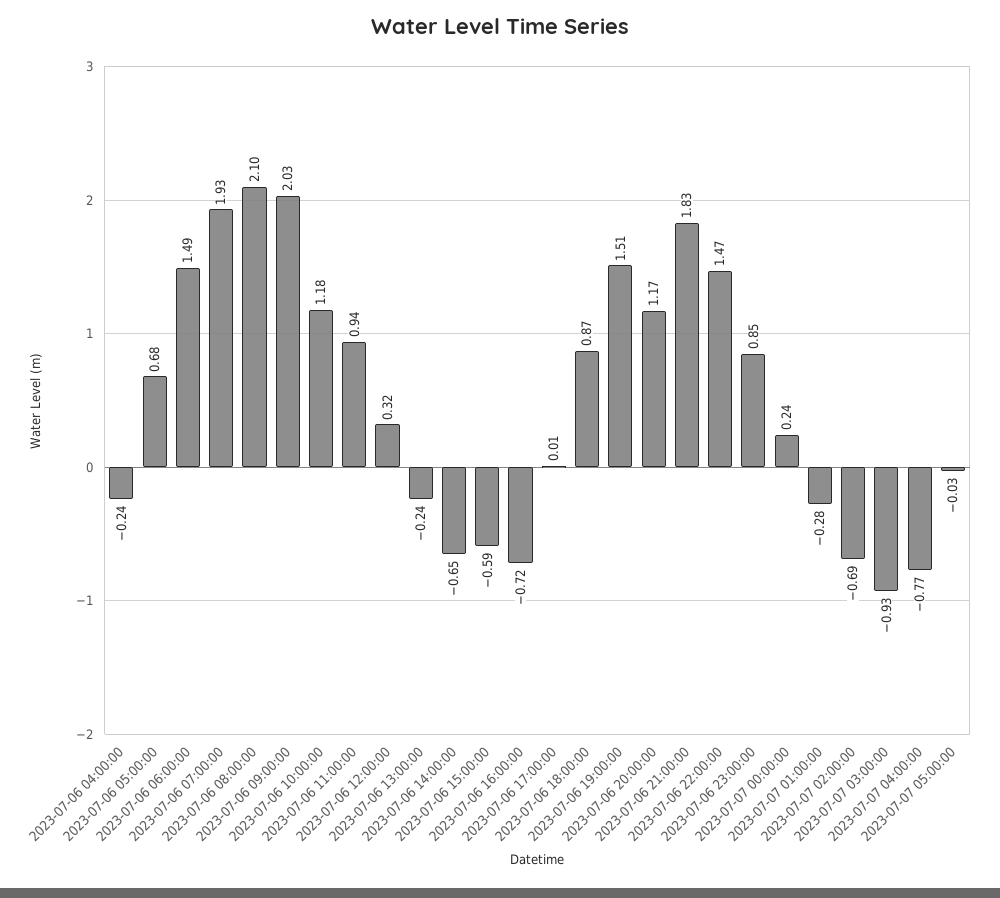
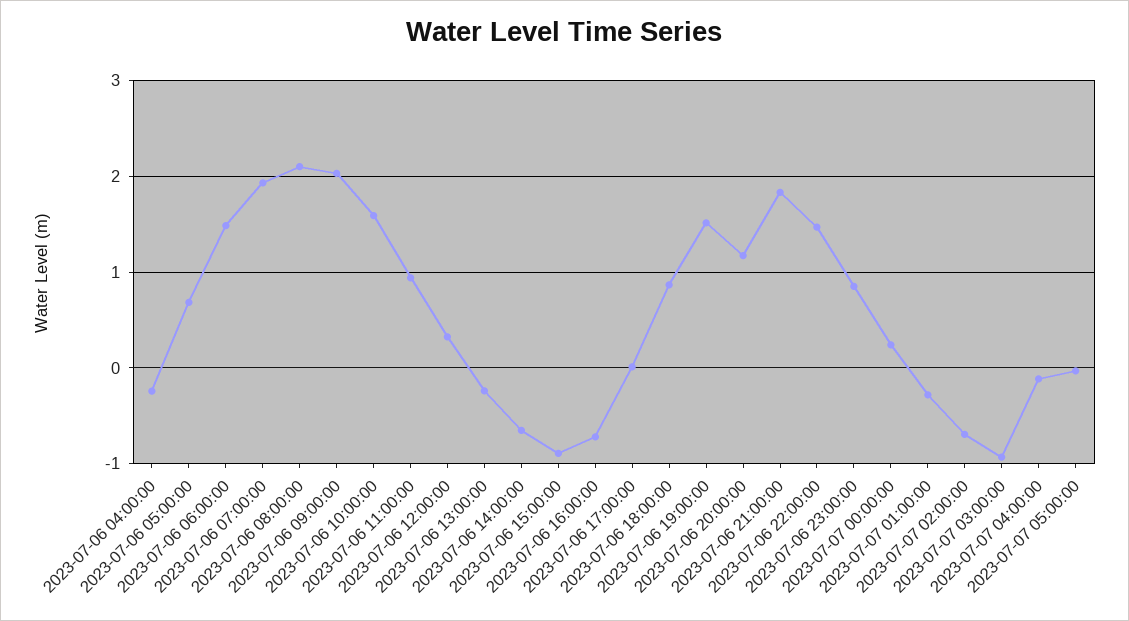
  {
    "2023-07-06 04:00:00": -0.24,
    "2023-07-06 05:00:00": 0.68,
    "2023-07-06 06:00:00": 1.49,
    "2023-07-06 07:00:00": 1.93,
    "2023-07-06 08:00:00": 2.1,
    "2023-07-06 09:00:00": 2.03,
-   "2023-07-06 10:00:00": 1.18,
+   "2023-07-06 10:00:00": 1.6,
    "2023-07-06 11:00:00": 0.94,
    "2023-07-06 12:00:00": 0.32,
    "2023-07-06 13:00:00": -0.24,
    "2023-07-06 14:00:00": -0.65,
-   "2023-07-06 15:00:00": -0.59,
+   "2023-07-06 15:00:00": -0.9,
    "2023-07-06 16:00:00": -0.72,
    "2023-07-06 17:00:00": 0.01,
    "2023-07-06 18:00:00": 0.87,
    "2023-07-06 19:00:00": 1.51,
    "2023-07-06 20:00:00": 1.17,
    "2023-07-06 21:00:00": 1.83,
    "2023-07-06 22:00:00": 1.47,
    "2023-07-06 23:00:00": 0.85,
    "2023-07-07 00:00:00": 0.24,
    "2023-07-07 01:00:00": -0.28,
    "2023-07-07 02:00:00": -0.69,
    "2023-07-07 03:00:00": -0.93,
-   "2023-07-07 04:00:00": -0.77,
+   "2023-07-07 04:00:00": -0.1,
    "2023-07-07 05:00:00": -0.03
  }

